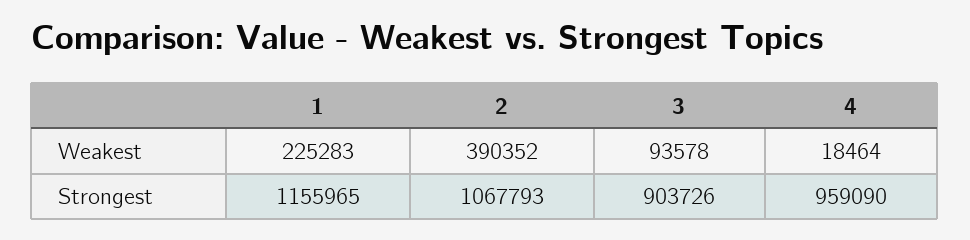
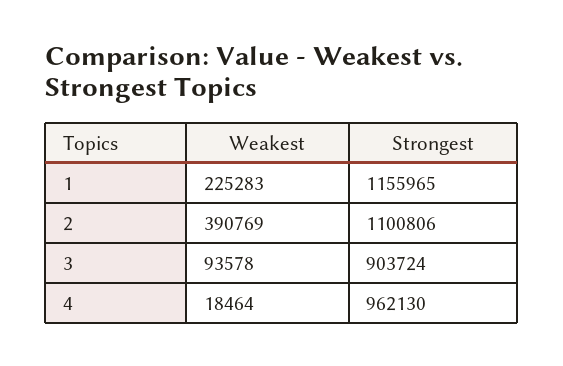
  {
    "1": {
      "Weakest": 225283,
      "Strongest": 1155965
    },
    "2": {
-     "Weakest": 390352,
+     "Weakest": 390769,
-     "Strongest": 1067793
+     "Strongest": 1100806
    },
    "3": {
      "Weakest": 93578,
-     "Strongest": 903726
+     "Strongest": 903724
    },
    "4": {
      "Weakest": 18464,
-     "Strongest": 959090
+     "Strongest": 962130
    }
  }

